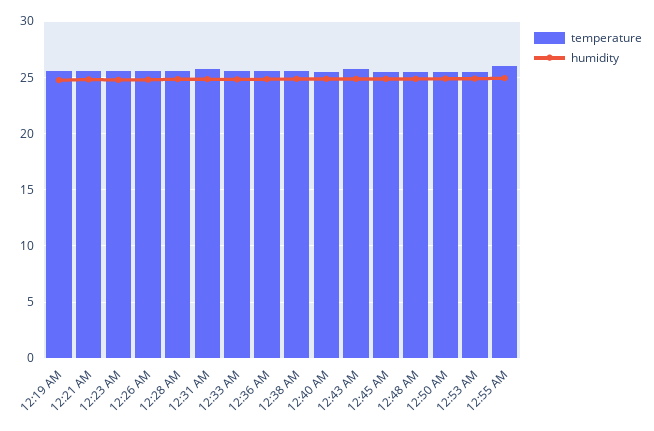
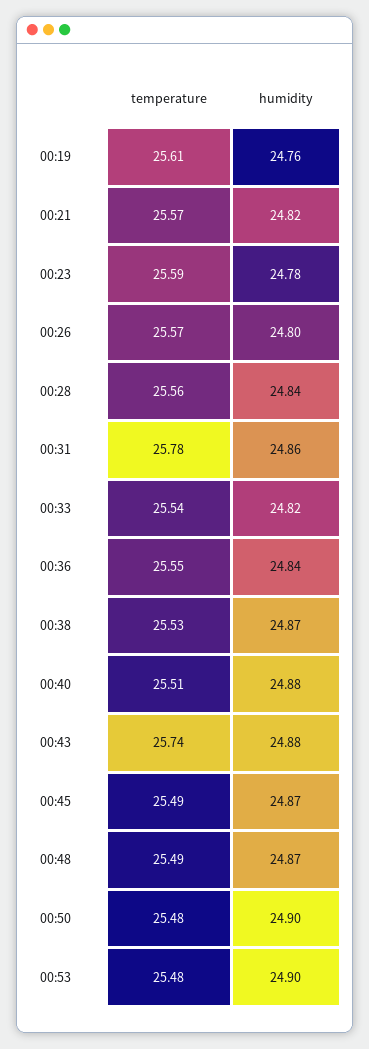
  {
    "temperature": {
      "12:19 AM": 25.61,
      "12:21 AM": 25.57,
      "12:23 AM": 25.59,
      "12:26 AM": 25.57,
      "12:28 AM": 25.56,
      "12:31 AM": 25.78,
      "12:33 AM": 25.54,
      "12:36 AM": 25.55,
      "12:38 AM": 25.53,
      "12:40 AM": 25.51,
      "12:43 AM": 25.74,
      "12:45 AM": 25.49,
      "12:48 AM": 25.49,
      "12:50 AM": 25.48,
-     "12:53 AM": 25.48,
+     "12:53 AM": 25.48
-     "12:55 AM": 26
    },
    "humidity": {
      "12:19 AM": 24.76,
      "12:21 AM": 24.82,
      "12:23 AM": 24.78,
      "12:26 AM": 24.8,
      "12:28 AM": 24.84,
      "12:31 AM": 24.86,
      "12:33 AM": 24.82,
      "12:36 AM": 24.84,
      "12:38 AM": 24.87,
      "12:40 AM": 24.88,
      "12:43 AM": 24.88,
      "12:45 AM": 24.87,
      "12:48 AM": 24.87,
      "12:50 AM": 24.9,
-     "12:53 AM": 24.9,
+     "12:53 AM": 24.9
-     "12:55 AM": 25
    }
  }

